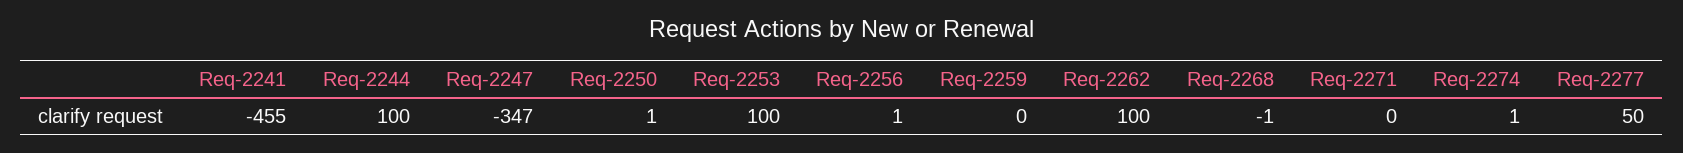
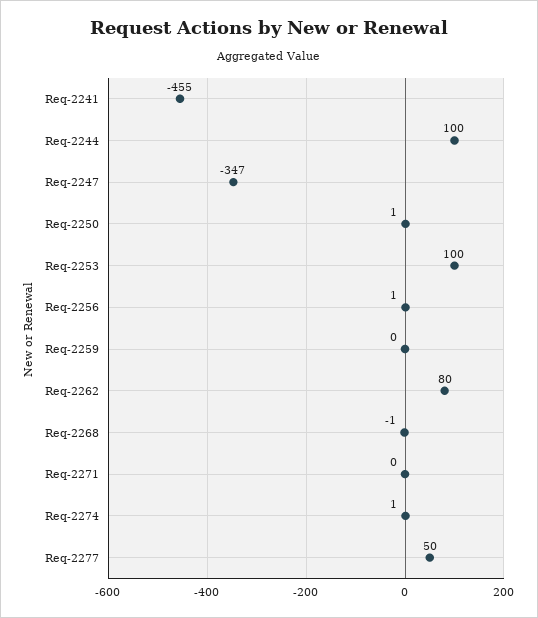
  {
    "Req-2241": -455,
    "Req-2244": 100,
    "Req-2247": -347,
    "Req-2250": 1,
    "Req-2253": 100,
    "Req-2256": 1,
    "Req-2259": 0,
-   "Req-2262": 100,
+   "Req-2262": 80,
    "Req-2268": -1,
    "Req-2271": 0,
    "Req-2274": 1,
    "Req-2277": 50
  }

